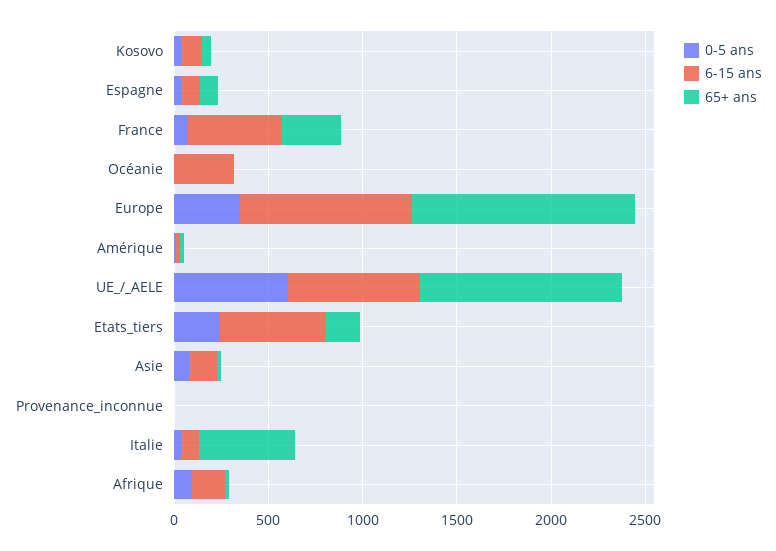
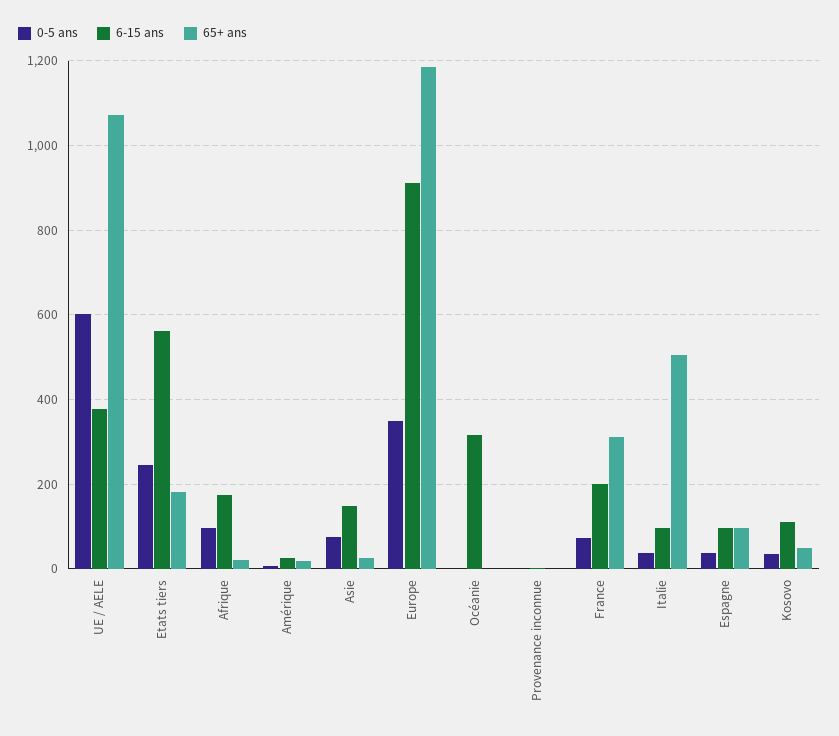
  {
    "0-5 ans": {
      "Kosovo": 40,
      "Espagne": 40,
      "France": 80,
      "Océanie": 0,
      "Europe": 340,
      "Amérique": 0,
      "UE_/_AELE": 600,
      "Etats_tiers": 240,
      "Asie": 80,
      "Provenance_inconnue": 0,
      "Italie": 40,
      "Afrique": 100
    },
    "6-15 ans": {
      "Kosovo": 120,
      "Espagne": 100,
-     "France": 500,
+     "France": 200,
      "Océanie": 320,
      "Europe": 920,
      "Amérique": 20,
-     "UE_/_AELE": 700,
+     "UE_/_AELE": 380,
      "Etats_tiers": 560,
      "Asie": 140,
      "Provenance_inconnue": 0,
      "Italie": 100,
      "Afrique": 180
    },
    "65+ ans": {
      "Kosovo": 60,
      "Espagne": 100,
      "France": 320,
      "Océanie": 0,
      "Europe": 1180,
      "Amérique": 20,
      "UE_/_AELE": 1080,
      "Etats_tiers": 180,
      "Asie": 20,
      "Provenance_inconnue": 0,
      "Italie": 500,
      "Afrique": 20
    }
  }

